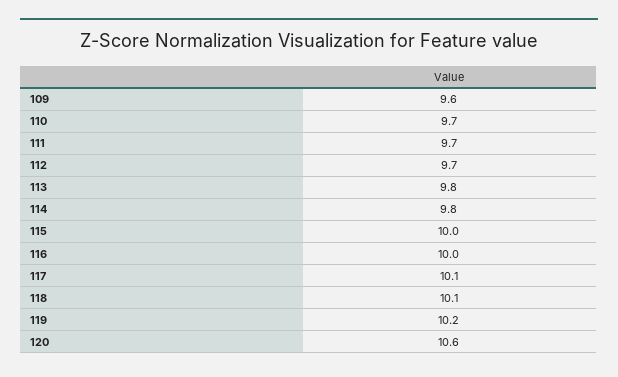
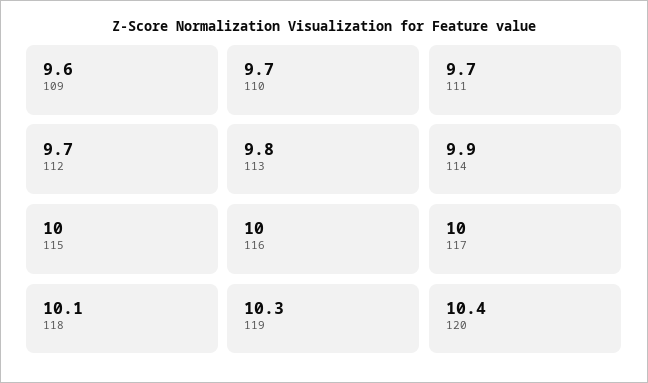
  {
    "109": 9.6,
    "110": 9.7,
    "111": 9.7,
    "112": 9.7,
    "113": 9.8,
-   "114": 9.8,
+   "114": 9.9,
    "115": 10,
    "116": 10,
-   "117": 10.1,
+   "117": 10,
    "118": 10.1,
-   "119": 10.2,
+   "119": 10.3,
-   "120": 10.6
+   "120": 10.4
  }

